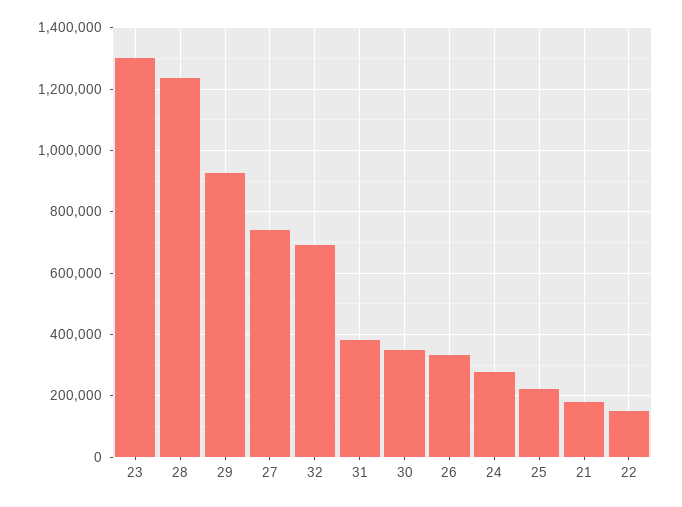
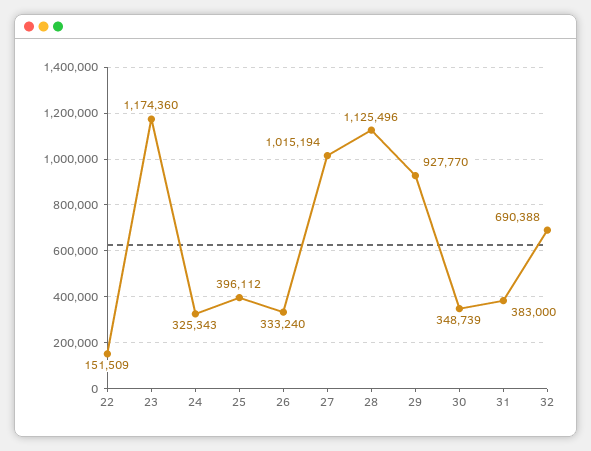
  {
-   "23": 1300000,
+   "23": 1174360,
-   "28": 1240000,
+   "28": 1125496,
    "29": 927770,
-   "27": 740000,
+   "27": 1015194,
    "32": 690388,
    "31": 383000,
    "30": 348739,
    "26": 333240,
-   "24": 280000,
+   "24": 325343,
-   "25": 220000,
+   "25": 396112,
-   "21": 180000,
    "22": 151509
  }

